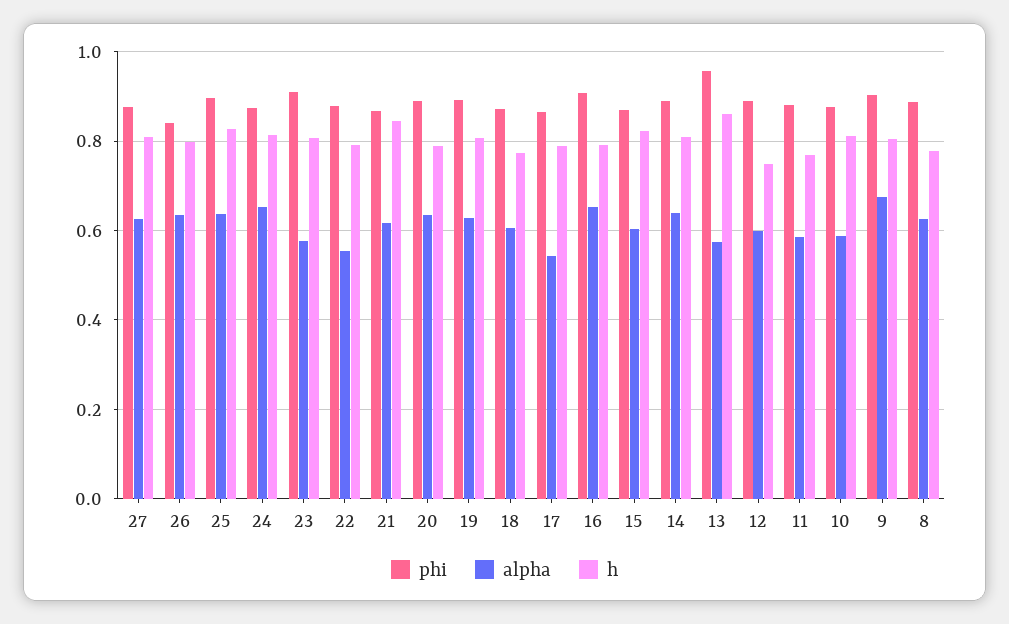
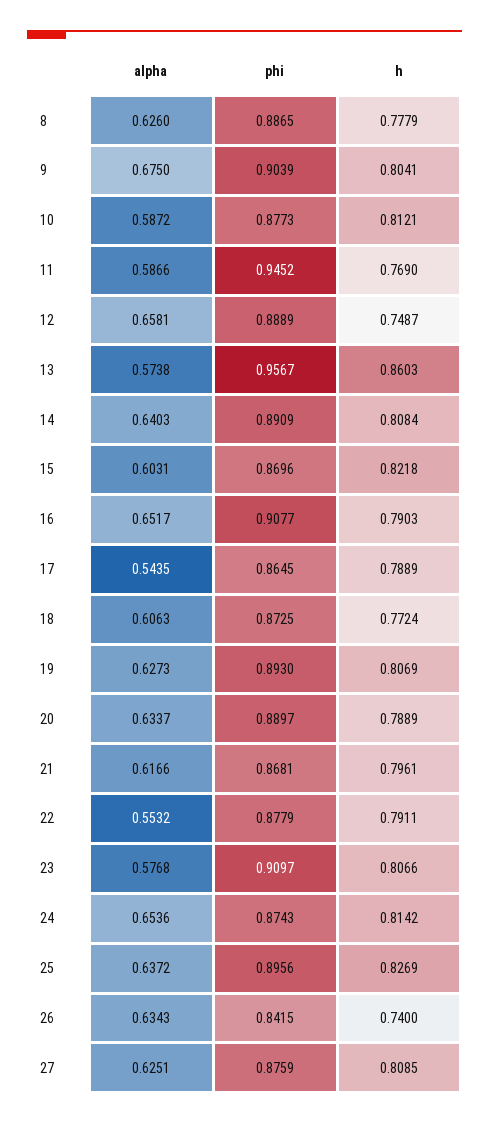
  {
    "phi": {
      "27": 0.8759,
      "26": 0.8415,
      "25": 0.8956,
      "24": 0.8743,
      "23": 0.9097,
      "22": 0.8779,
      "21": 0.8681,
      "20": 0.8897,
      "19": 0.893,
      "18": 0.8725,
      "17": 0.8645,
      "16": 0.9077,
      "15": 0.8696,
      "14": 0.8909,
      "13": 0.9567,
      "12": 0.8889,
-     "11": 0.88,
+     "11": 0.9452,
      "10": 0.8773,
      "9": 0.9039,
      "8": 0.8865
    },
    "alpha": {
      "27": 0.6251,
      "26": 0.6343,
      "25": 0.6372,
      "24": 0.6536,
      "23": 0.5768,
      "22": 0.5532,
      "21": 0.6166,
      "20": 0.6337,
      "19": 0.6273,
      "18": 0.6063,
      "17": 0.5435,
      "16": 0.6517,
      "15": 0.6031,
      "14": 0.6403,
      "13": 0.5738,
-     "12": 0.6,
+     "12": 0.6581,
      "11": 0.5866,
      "10": 0.5872,
      "9": 0.675,
      "8": 0.626
    },
    "h": {
      "27": 0.8085,
-     "26": 0.8,
+     "26": 0.74,
      "25": 0.8269,
      "24": 0.8142,
      "23": 0.8066,
      "22": 0.7911,
-     "21": 0.84,
+     "21": 0.7961,
      "20": 0.7889,
      "19": 0.8069,
      "18": 0.7724,
      "17": 0.7889,
      "16": 0.7903,
      "15": 0.8218,
      "14": 0.8084,
      "13": 0.8603,
      "12": 0.7487,
      "11": 0.769,
      "10": 0.8121,
      "9": 0.8041,
      "8": 0.7779
    }
  }

